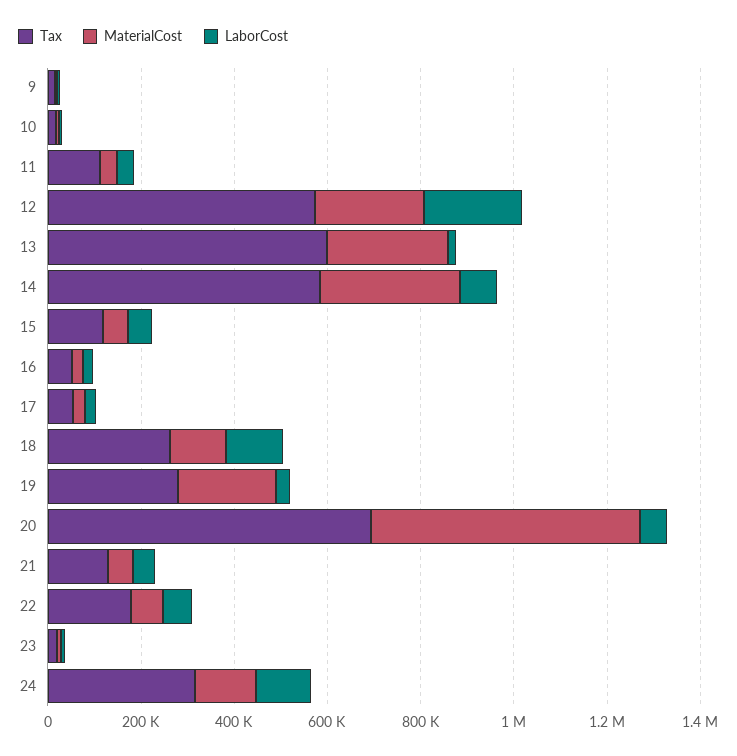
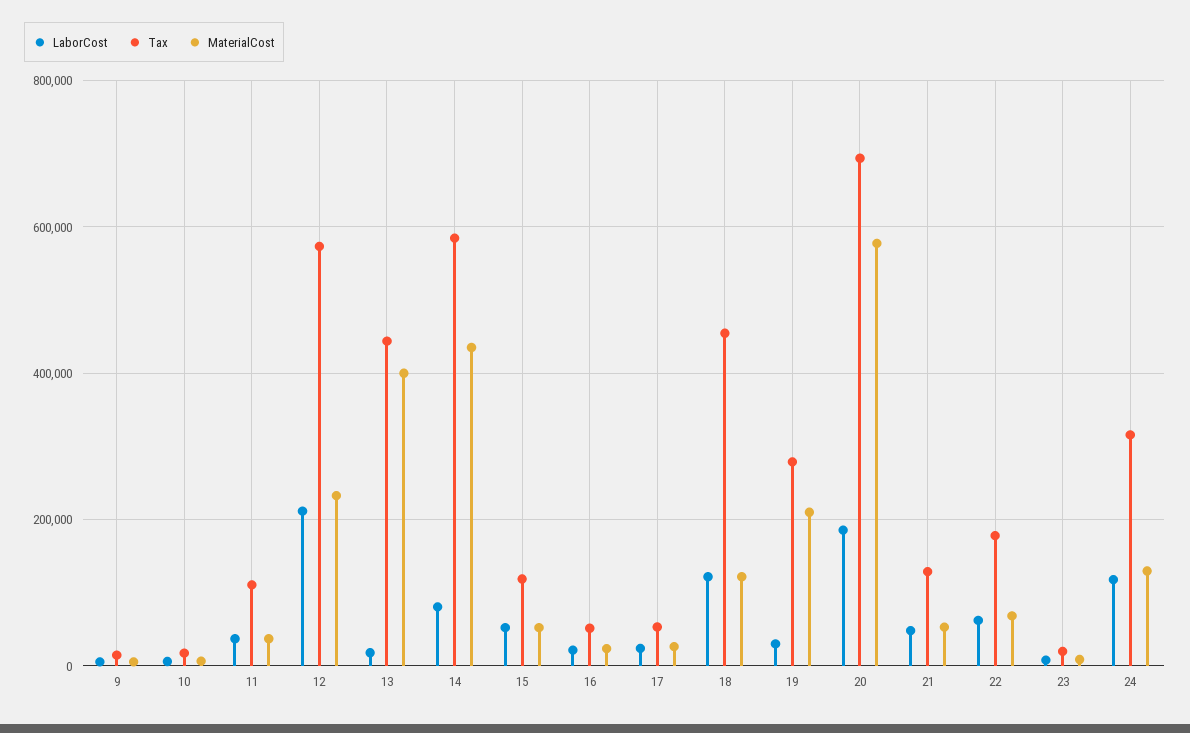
  {
    "Tax": {
      "9": 20000,
      "10": 20000,
      "11": 120000,
      "12": 580000,
-     "13": 600000,
+     "13": 440000,
      "14": 580000,
      "15": 120000,
      "16": 60000,
      "17": 60000,
-     "18": 250000,
+     "18": 460000,
      "19": 280000,
      "20": 700000,
      "21": 120000,
      "22": 180000,
      "23": 20000,
      "24": 320000
    },
    "MaterialCost": {
      "9": 0,
      "10": 0,
      "11": 40000,
      "12": 240000,
-     "13": 250000,
+     "13": 400000,
-     "14": 300000,
+     "14": 440000,
      "15": 60000,
      "16": 20000,
      "17": 20000,
      "18": 120000,
      "19": 220000,
      "20": 580000,
      "21": 60000,
      "22": 60000,
      "23": 0,
      "24": 120000
    },
    "LaborCost": {
      "9": 0,
      "10": 0,
      "11": 40000,
      "12": 220000,
      "13": 20000,
      "14": 80000,
      "15": 60000,
      "16": 20000,
      "17": 20000,
      "18": 120000,
      "19": 40000,
-     "20": 50000,
+     "20": 180000,
      "21": 40000,
      "22": 60000,
      "23": 0,
      "24": 120000
    }
  }

